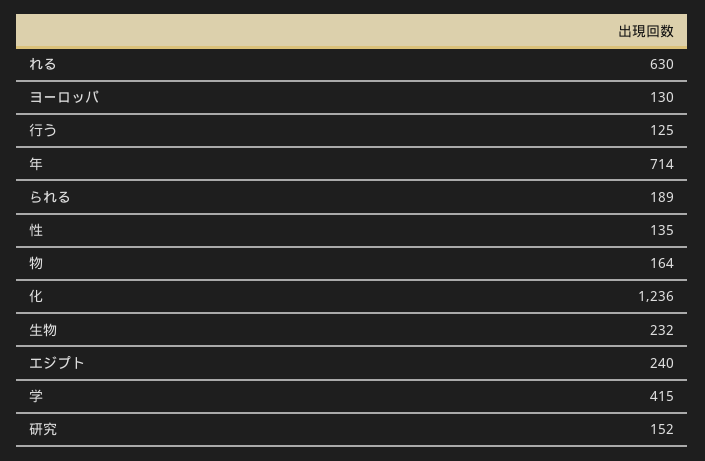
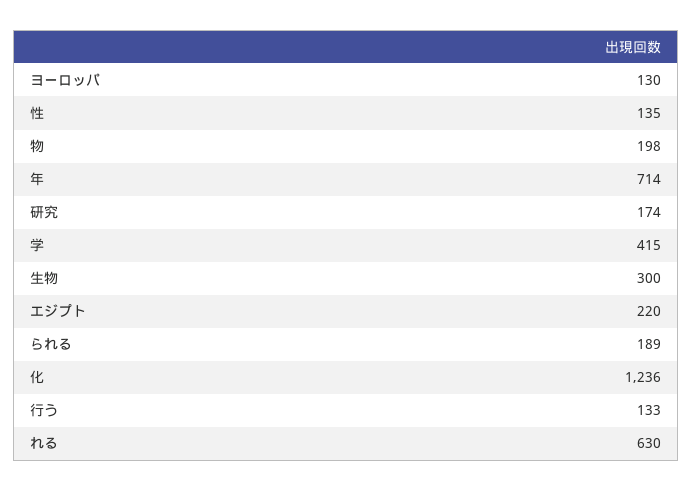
  {
    "れる": 630,
    "ヨーロッパ": 130,
-   "行う": 125,
+   "行う": 133,
    "年": 714,
    "られる": 189,
    "性": 135,
-   "物": 164,
+   "物": 198,
    "化": 1236,
-   "生物": 232,
+   "生物": 300,
-   "エジプト": 240,
+   "エジプト": 220,
    "学": 415,
-   "研究": 152
+   "研究": 174
  }

